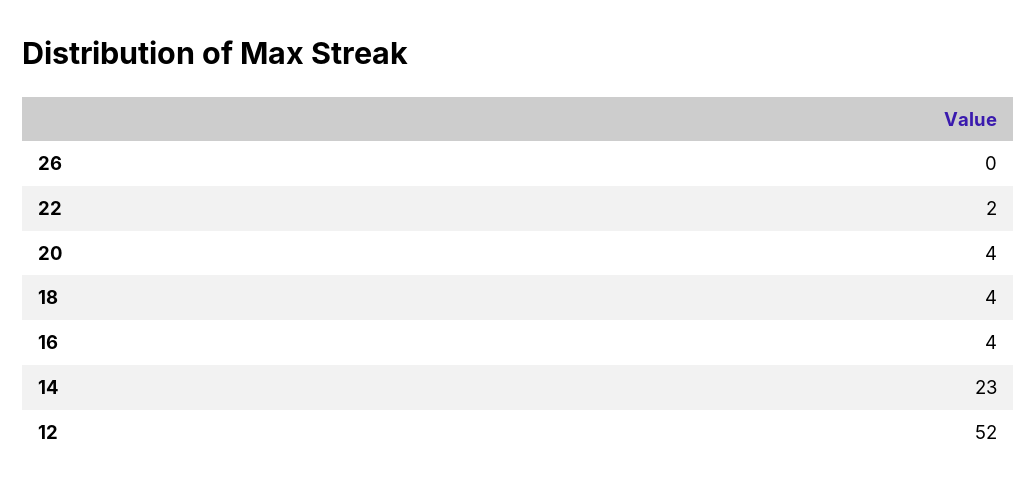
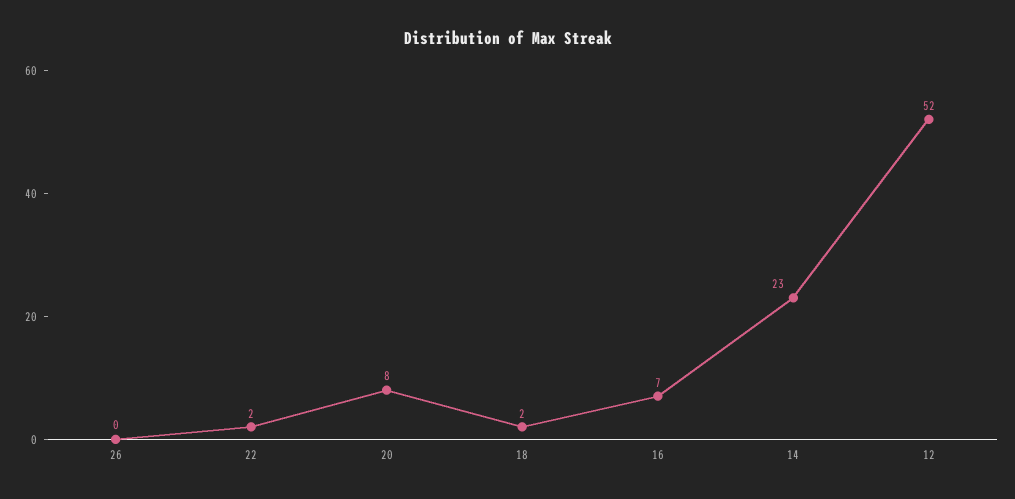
  {
    "26": 0,
    "22": 2,
-   "20": 4,
+   "20": 8,
-   "18": 4,
+   "18": 2,
-   "16": 4,
+   "16": 7,
    "14": 23,
    "12": 52
  }

